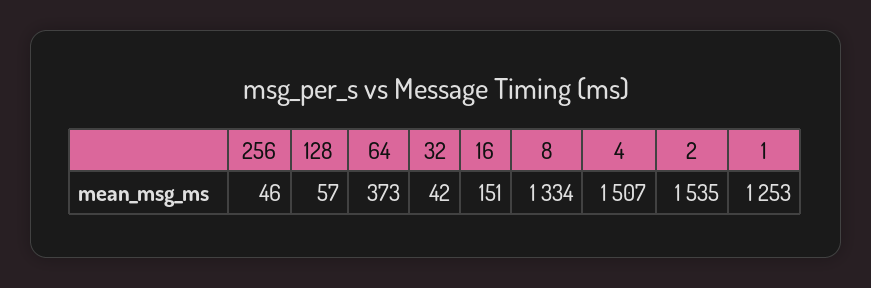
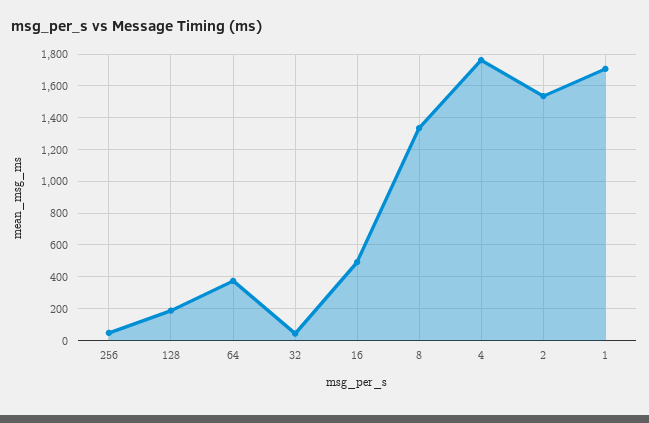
  {
    "256": 46,
-   "128": 57,
+   "128": 200,
    "64": 373,
    "32": 42,
-   "16": 151,
+   "16": 500,
    "8": 1334,
-   "4": 1507,
+   "4": 1750,
    "2": 1535,
-   "1": 1253
+   "1": 1700
  }

